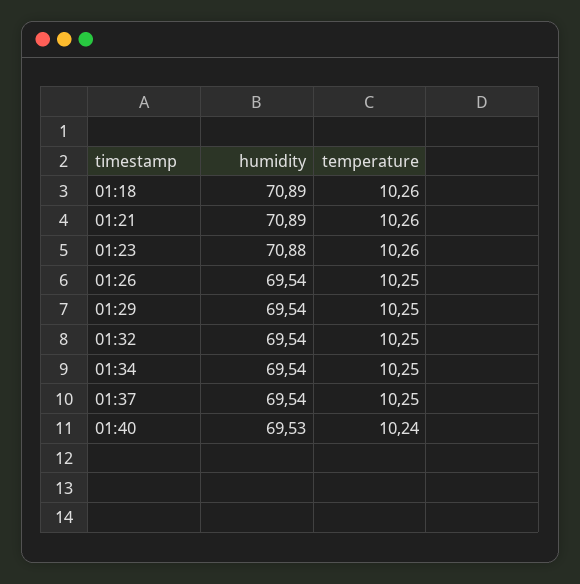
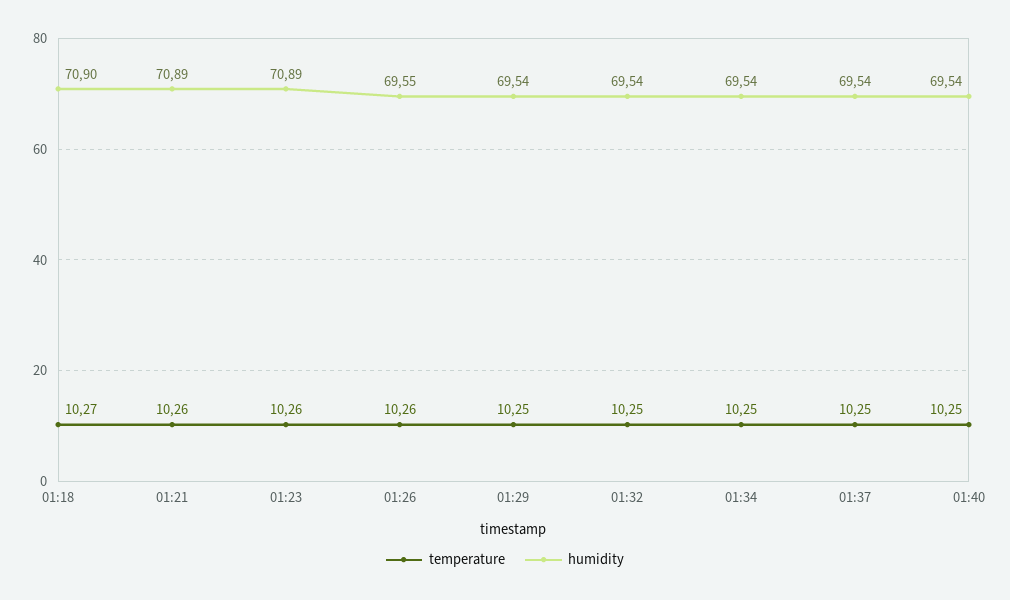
  {
    "humidity": {
-     "01:18": 70.89,
+     "01:18": 70.9,
      "01:21": 70.89,
-     "01:23": 70.88,
+     "01:23": 70.89,
-     "01:26": 69.54,
+     "01:26": 69.55,
      "01:29": 69.54,
      "01:32": 69.54,
      "01:34": 69.54,
      "01:37": 69.54,
-     "01:40": 69.53
+     "01:40": 69.54
    },
    "temperature": {
-     "01:18": 10.26,
+     "01:18": 10.27,
      "01:21": 10.26,
      "01:23": 10.26,
-     "01:26": 10.25,
+     "01:26": 10.26,
      "01:29": 10.25,
      "01:32": 10.25,
      "01:34": 10.25,
      "01:37": 10.25,
-     "01:40": 10.24
+     "01:40": 10.25
    }
  }

